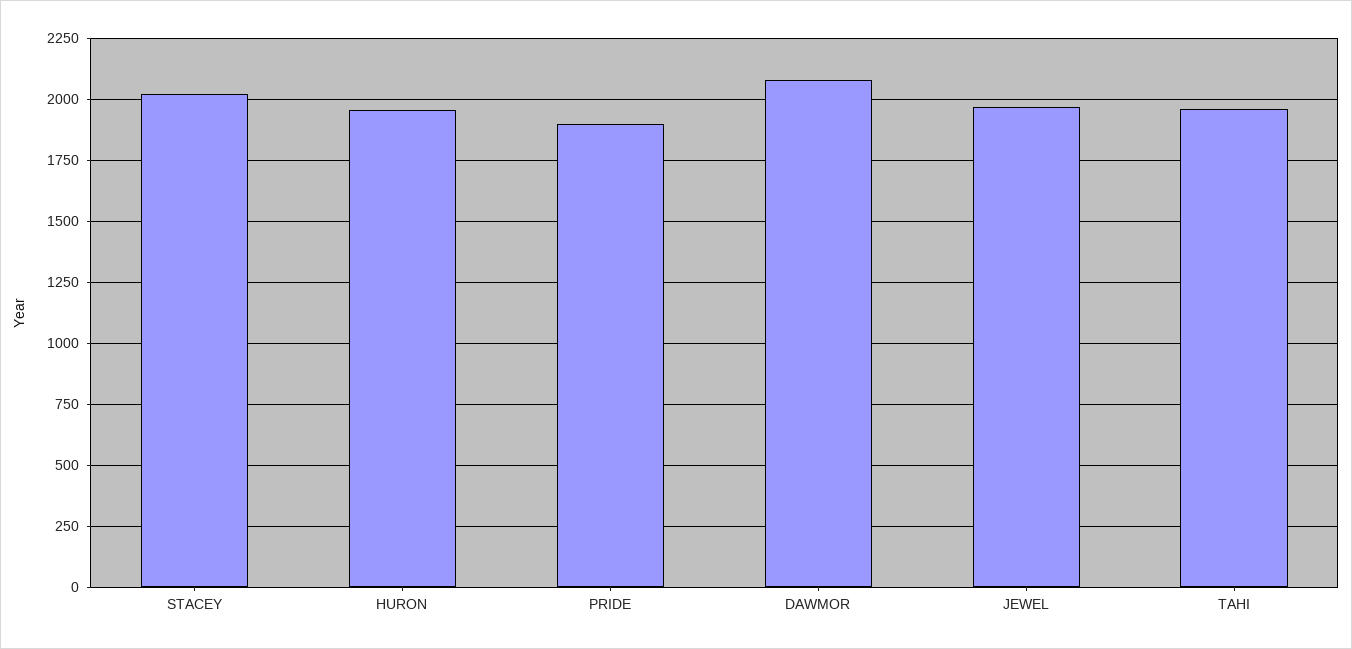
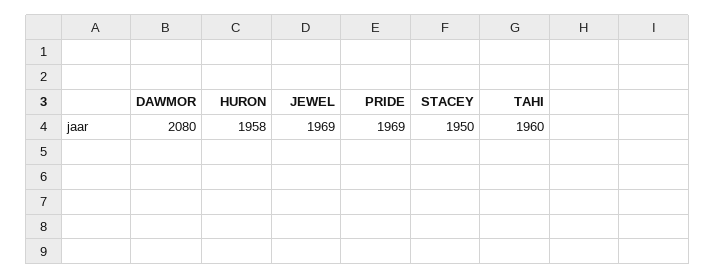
  {
-   "STACEY": 2025,
+   "STACEY": 1950,
    "HURON": 1958,
-   "PRIDE": 1900,
+   "PRIDE": 1969,
    "DAWMOR": 2080,
    "JEWEL": 1969,
    "TAHI": 1960
  }

